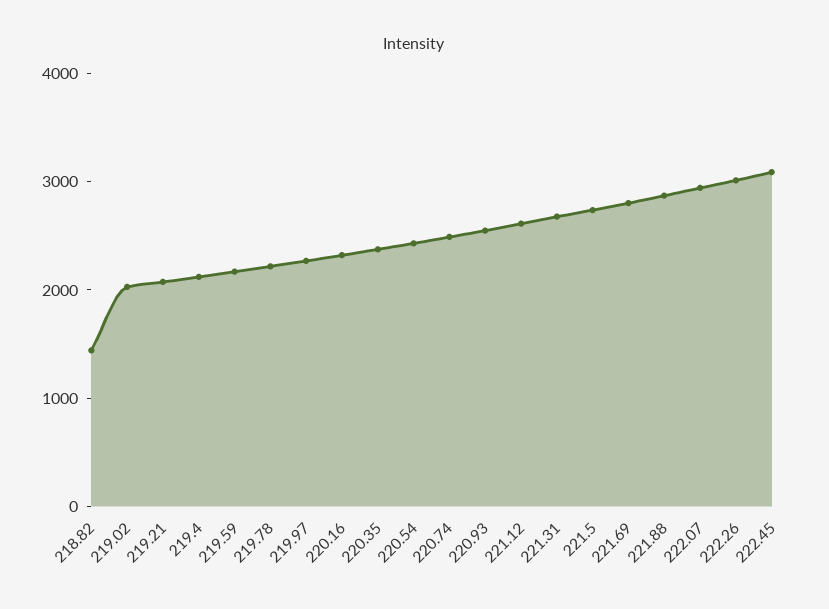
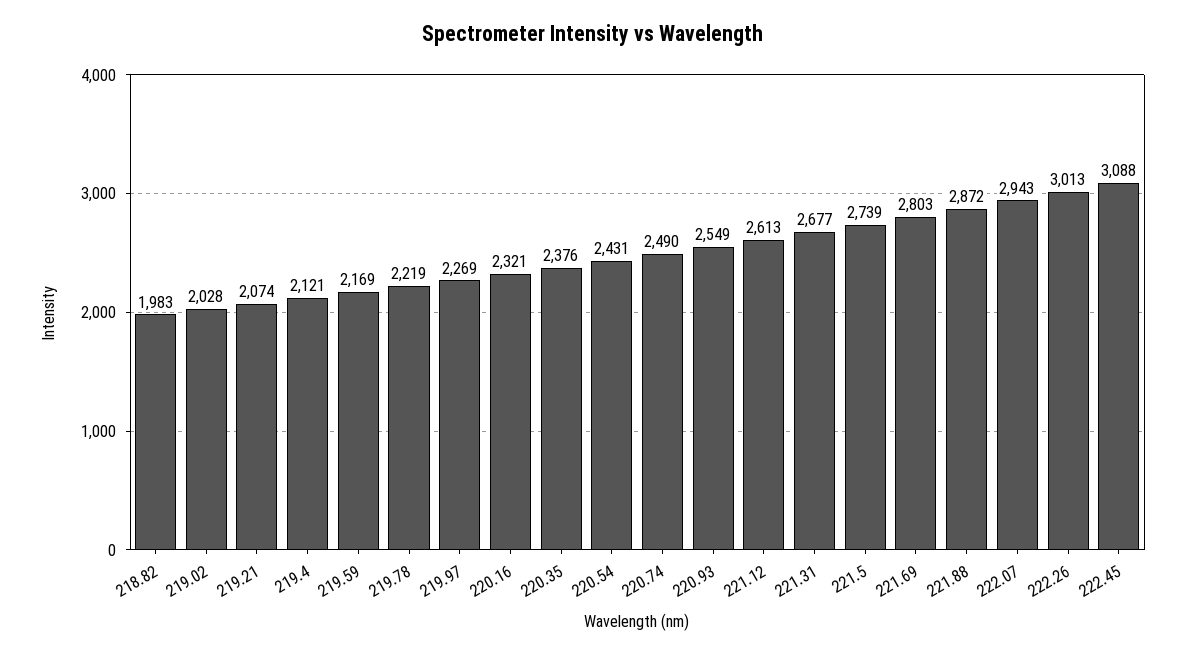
  {
-   "218.82": 1400,
+   "218.82": 1983,
    "219.02": 2028,
    "219.21": 2074,
    "219.4": 2121,
    "219.59": 2169,
    "219.78": 2219,
    "219.97": 2269,
    "220.16": 2321,
    "220.35": 2376,
    "220.54": 2431,
    "220.74": 2490,
    "220.93": 2549,
    "221.12": 2613,
    "221.31": 2677,
    "221.5": 2739,
    "221.69": 2803,
    "221.88": 2872,
    "222.07": 2943,
    "222.26": 3013,
    "222.45": 3088
  }

